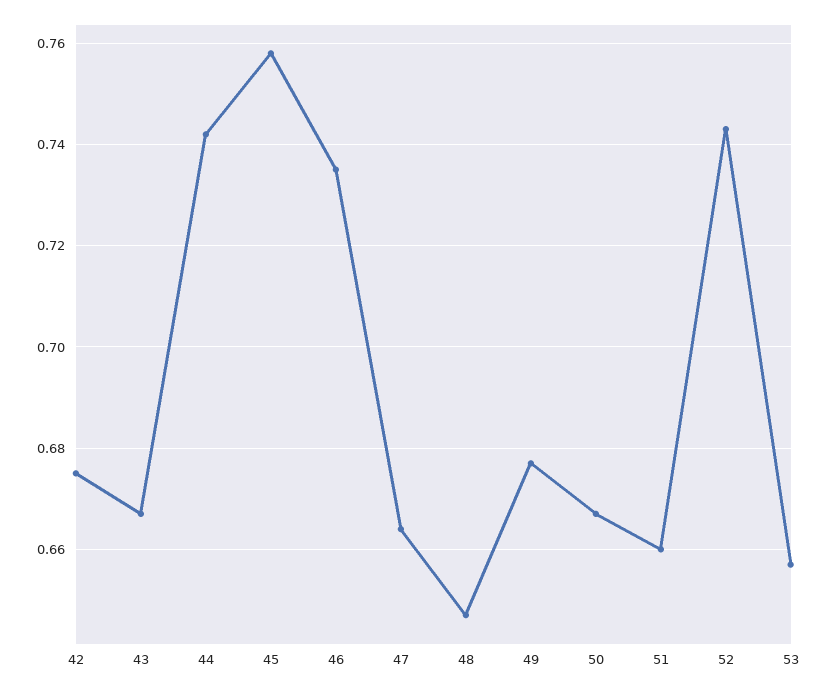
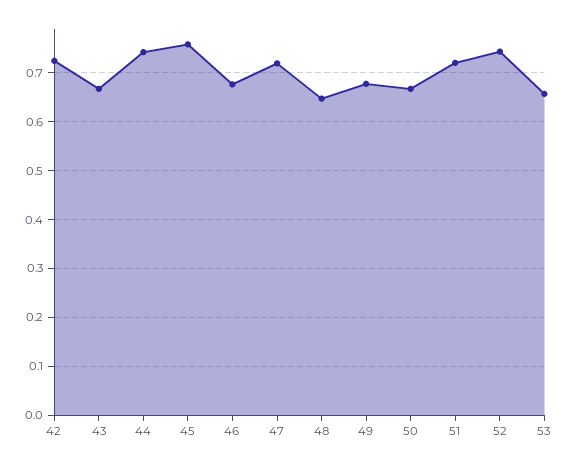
  {
-   "42": 0.675,
+   "42": 0.72,
    "43": 0.665,
    "44": 0.74,
    "45": 0.76,
-   "46": 0.735,
+   "46": 0.68,
-   "47": 0.665,
+   "47": 0.72,
    "48": 0.645,
    "49": 0.675,
    "50": 0.665,
-   "51": 0.66,
+   "51": 0.72,
    "52": 0.745,
    "53": 0.655
  }

